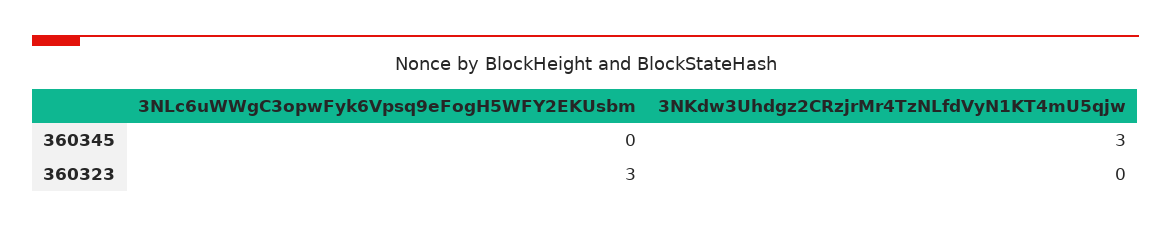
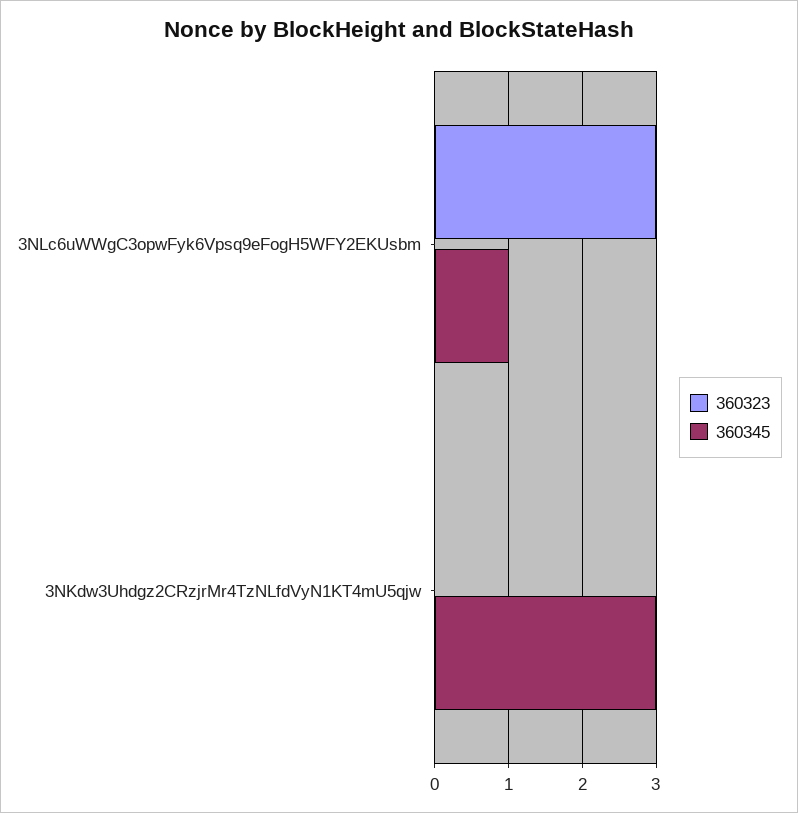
  {
    "360345": {
-     "3NLc6uWWgC3opwFyk6Vpsq9eFogH5WFY2EKUsbm": 0,
+     "3NLc6uWWgC3opwFyk6Vpsq9eFogH5WFY2EKUsbm": 1,
      "3NKdw3Uhdgz2CRzjrMr4TzNLfdVyN1KT4mU5qjw": 3
    },
    "360323": {
      "3NLc6uWWgC3opwFyk6Vpsq9eFogH5WFY2EKUsbm": 3,
      "3NKdw3Uhdgz2CRzjrMr4TzNLfdVyN1KT4mU5qjw": 0
    }
  }

